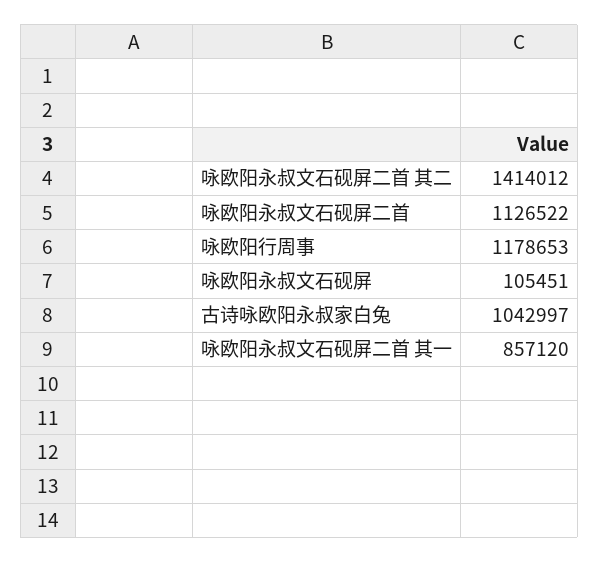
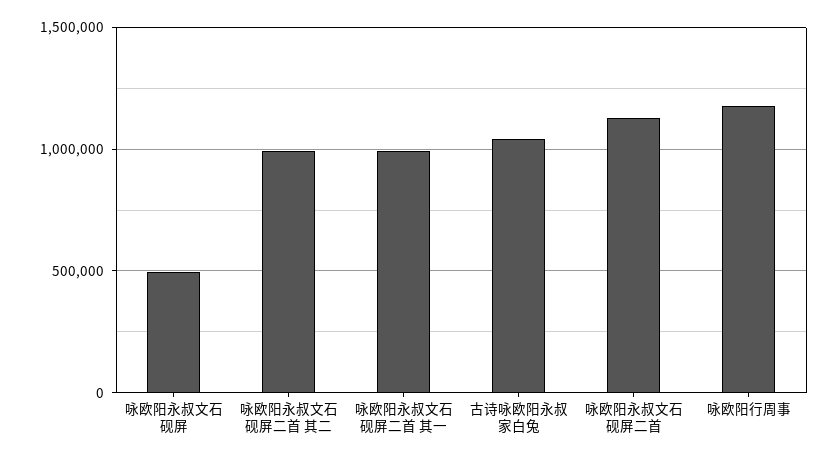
  {
-   "咏欧阳永叔文石砚屏二首 其二": 1414012,
+   "咏欧阳永叔文石砚屏二首 其二": 1000000,
    "咏欧阳永叔文石砚屏二首": 1126522,
    "咏欧阳行周事": 1178653,
-   "咏欧阳永叔文石砚屏": 105451,
+   "咏欧阳永叔文石砚屏": 500000,
    "古诗咏欧阳永叔家白兔": 1042997,
-   "咏欧阳永叔文石砚屏二首 其一": 857120
+   "咏欧阳永叔文石砚屏二首 其一": 1000000
  }

